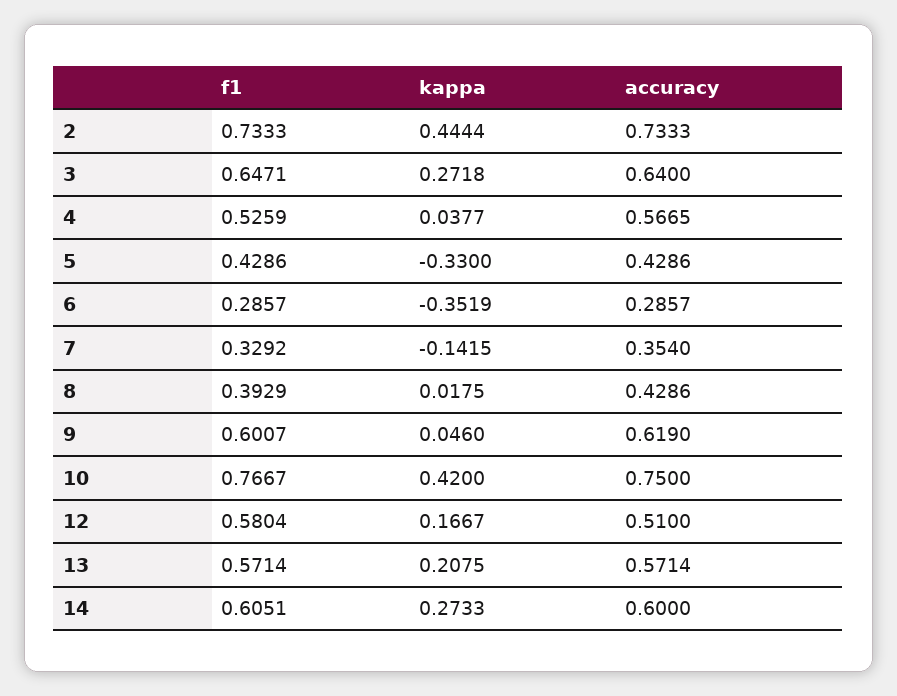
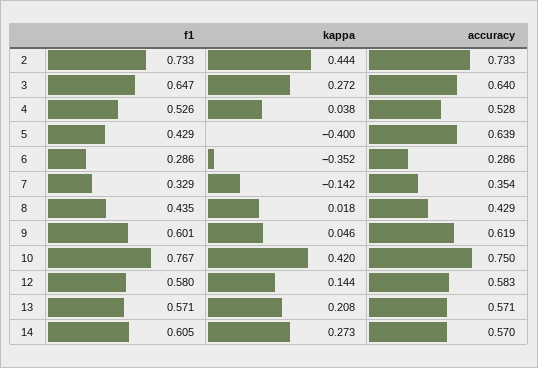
  {
    "f1": {
      "2": 0.7333,
      "3": 0.6471,
      "4": 0.5259,
      "5": 0.4286,
      "6": 0.2857,
      "7": 0.3292,
-     "8": 0.3929,
+     "8": 0.435,
      "9": 0.6007,
      "10": 0.7667,
      "12": 0.5804,
      "13": 0.5714,
      "14": 0.6051
    },
    "kappa": {
      "2": 0.4444,
      "3": 0.2718,
      "4": 0.0377,
-     "5": -0.33,
+     "5": -0.4,
      "6": -0.3519,
      "7": -0.1415,
      "8": 0.0175,
      "9": 0.046,
      "10": 0.42,
-     "12": 0.1667,
+     "12": 0.144,
      "13": 0.2075,
      "14": 0.2733
    },
    "accuracy": {
      "2": 0.7333,
      "3": 0.64,
-     "4": 0.5665,
+     "4": 0.528,
-     "5": 0.4286,
+     "5": 0.639,
      "6": 0.2857,
      "7": 0.354,
      "8": 0.4286,
      "9": 0.619,
      "10": 0.75,
-     "12": 0.51,
+     "12": 0.583,
      "13": 0.5714,
-     "14": 0.6
+     "14": 0.57
    }
  }

